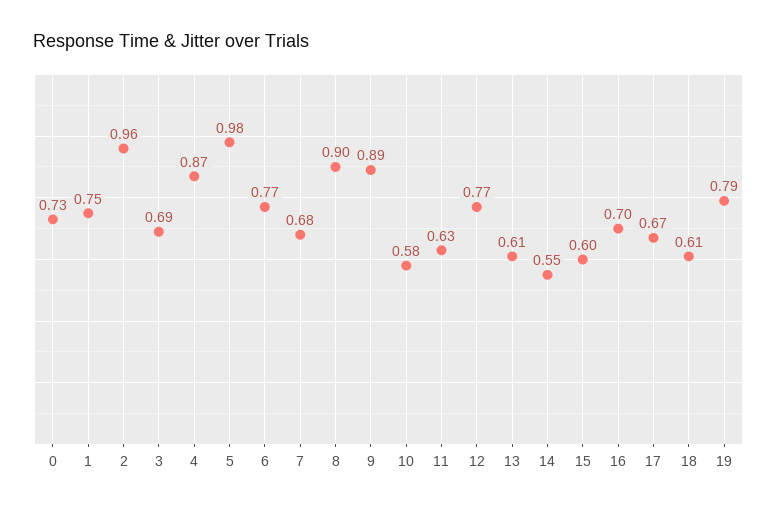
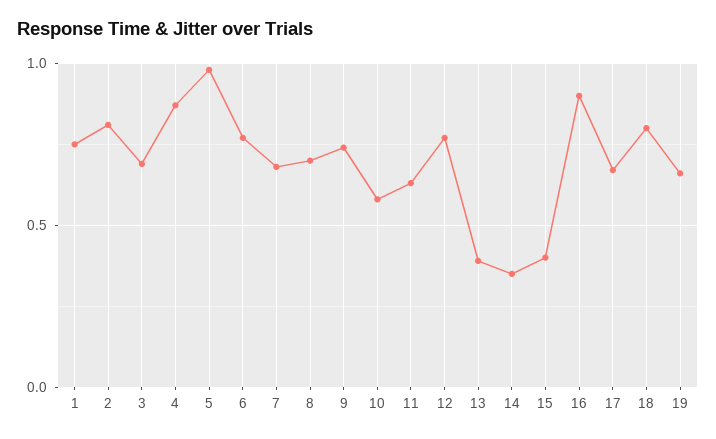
  {
-   "0": 0.73,
    "1": 0.75,
-   "2": 0.96,
+   "2": 0.8,
    "3": 0.69,
    "4": 0.87,
    "5": 0.98,
    "6": 0.77,
    "7": 0.68,
-   "8": 0.9,
+   "8": 0.7,
-   "9": 0.89,
+   "9": 0.75,
    "10": 0.58,
    "11": 0.63,
    "12": 0.77,
-   "13": 0.61,
+   "13": 0.4,
-   "14": 0.55,
+   "14": 0.35,
-   "15": 0.6,
+   "15": 0.4,
-   "16": 0.7,
+   "16": 0.9,
    "17": 0.67,
-   "18": 0.61,
+   "18": 0.8,
-   "19": 0.79
+   "19": 0.65
  }

